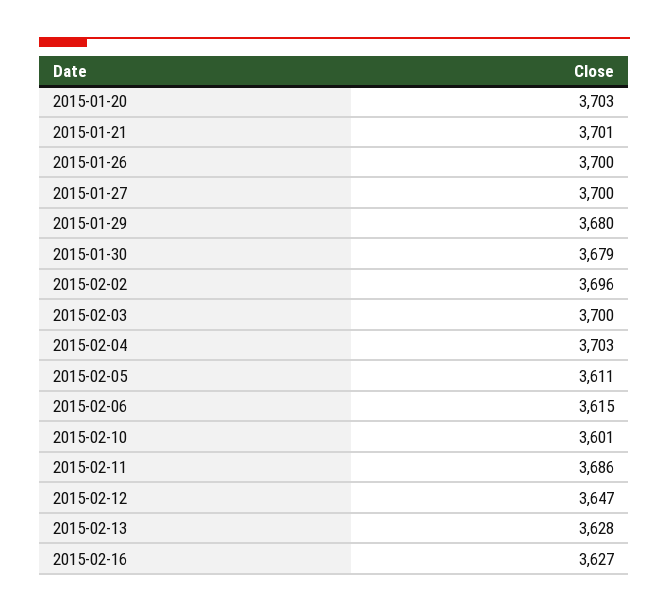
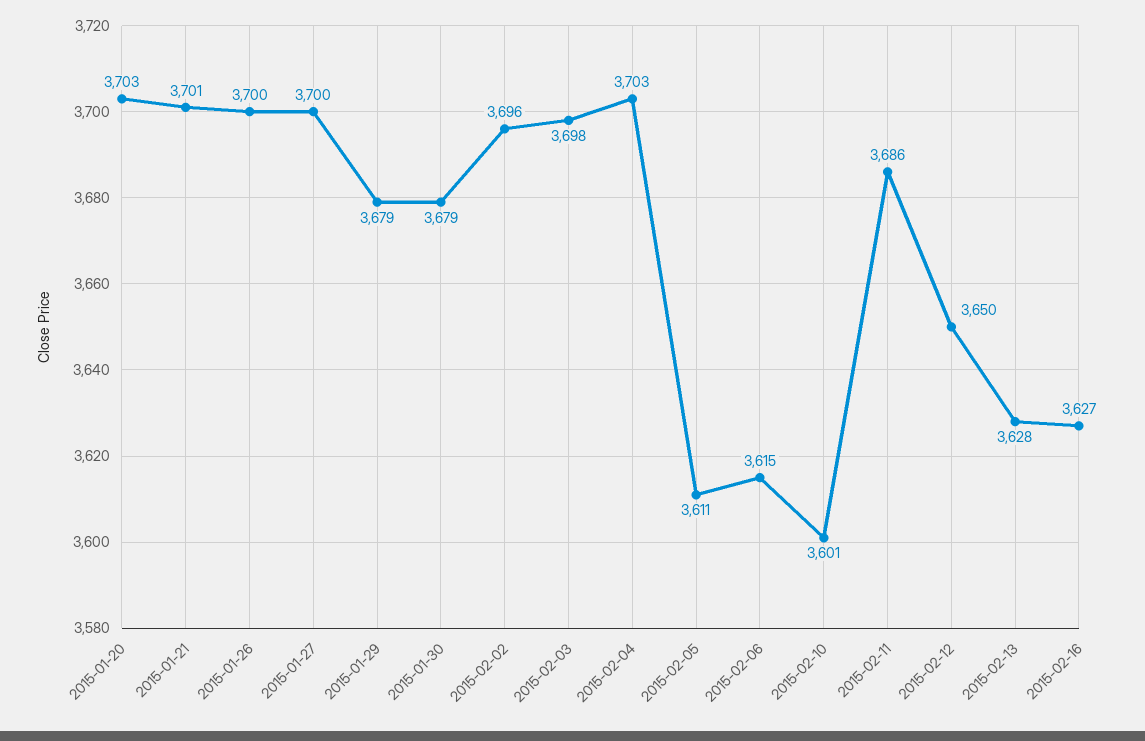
  {
    "2015-01-20": 3703,
    "2015-01-21": 3701,
    "2015-01-26": 3700,
    "2015-01-27": 3700,
-   "2015-01-29": 3680,
+   "2015-01-29": 3679,
    "2015-01-30": 3679,
    "2015-02-02": 3696,
-   "2015-02-03": 3700,
+   "2015-02-03": 3698,
    "2015-02-04": 3703,
    "2015-02-05": 3611,
    "2015-02-06": 3615,
    "2015-02-10": 3601,
    "2015-02-11": 3686,
-   "2015-02-12": 3647,
+   "2015-02-12": 3650,
    "2015-02-13": 3628,
    "2015-02-16": 3627
  }

